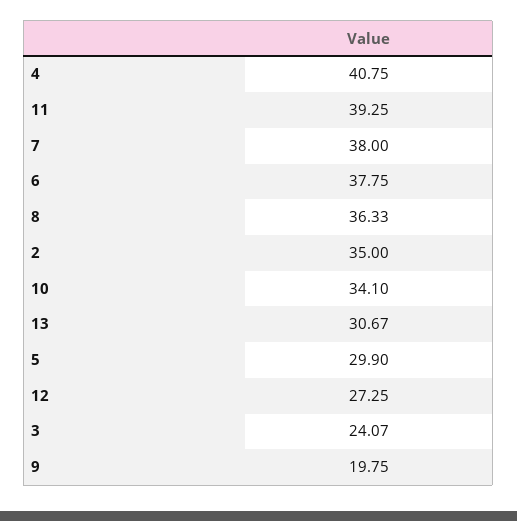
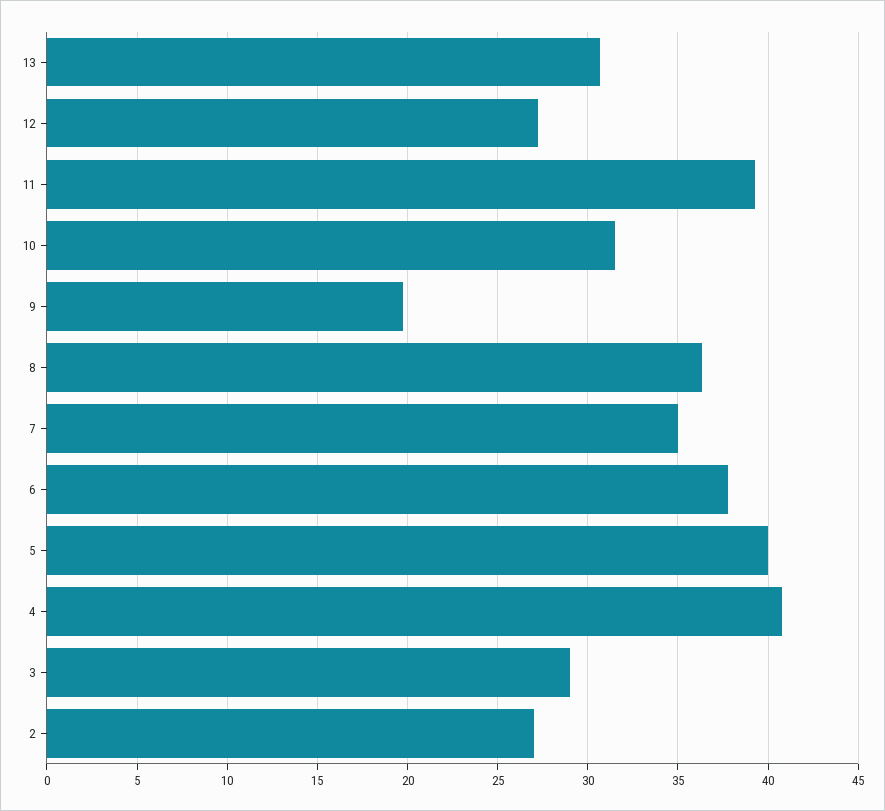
  {
    "4": 40.75,
    "11": 39.25,
-   "7": 38,
+   "7": 35,
    "6": 37.75,
    "8": 36.33,
-   "2": 35,
+   "2": 27,
-   "10": 34.1,
+   "10": 31.5,
    "13": 30.67,
-   "5": 29.9,
+   "5": 40,
    "12": 27.25,
-   "3": 24.07,
+   "3": 29,
    "9": 19.75
  }

